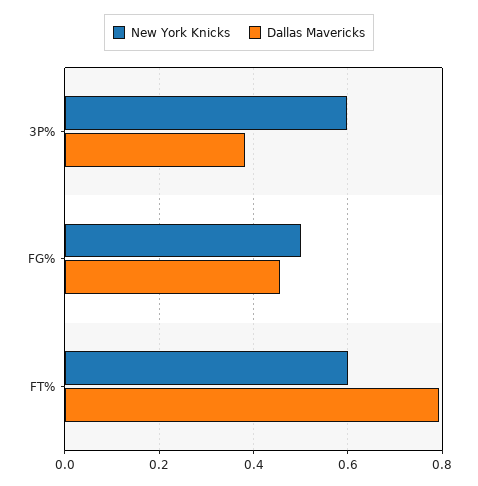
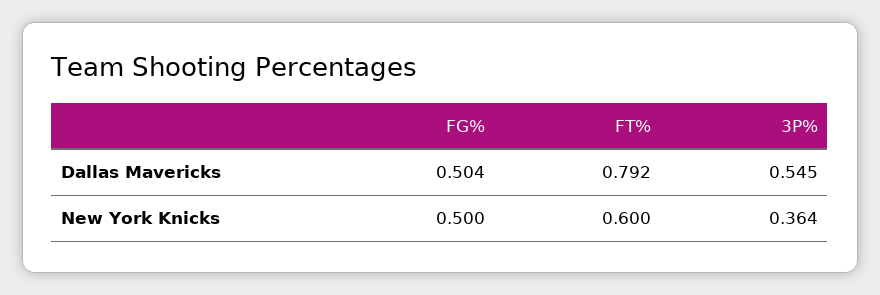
  {
    "New York Knicks": {
-     "3P%": 0.6,
+     "3P%": 0.364,
      "FG%": 0.5,
      "FT%": 0.6
    },
    "Dallas Mavericks": {
-     "3P%": 0.38,
+     "3P%": 0.545,
-     "FG%": 0.46,
+     "FG%": 0.504,
      "FT%": 0.792
    }
  }

